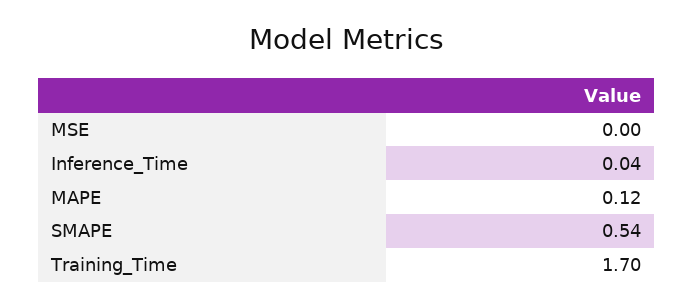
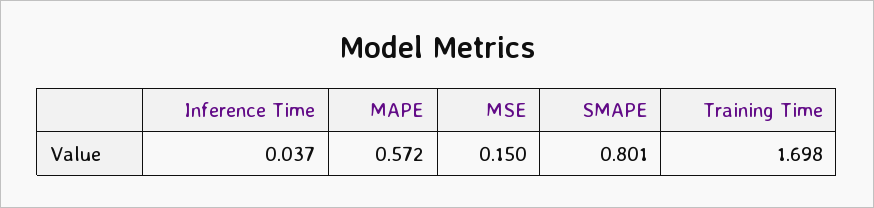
  {
-   "MSE": 0,
+   "MSE": 0.15,
    "Inference_Time": 0.037,
-   "MAPE": 0.12,
+   "MAPE": 0.572,
-   "SMAPE": 0.54,
+   "SMAPE": 0.801,
    "Training_Time": 1.698
  }

